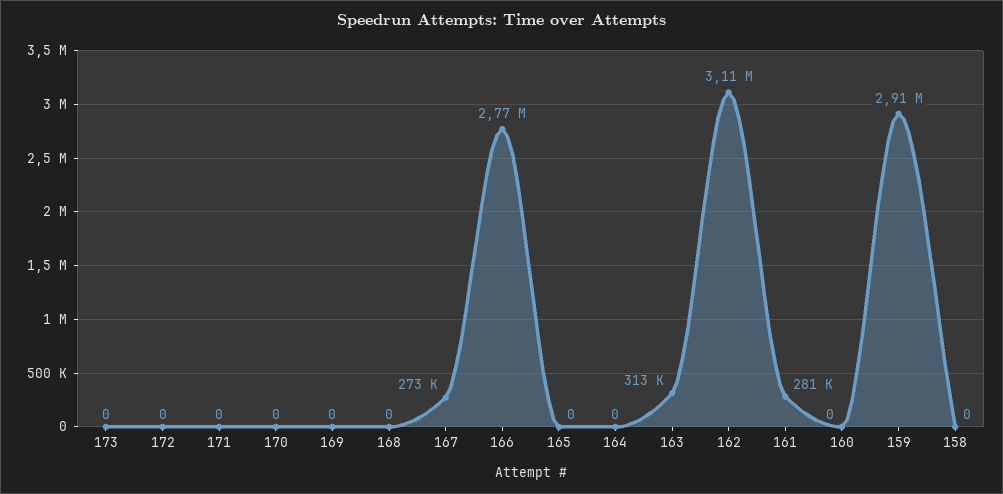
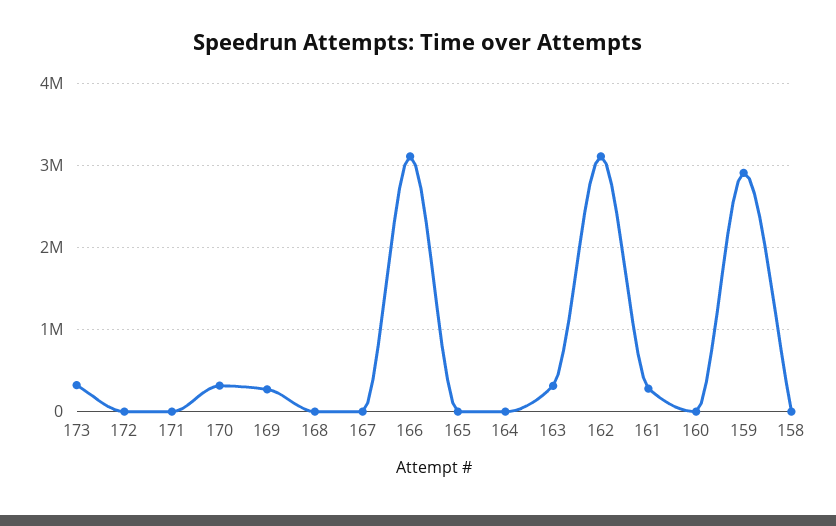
  {
-   "173": 0,
+   "173": 300000,
    "172": 0,
    "171": 0,
-   "170": 0,
+   "170": 300000,
-   "169": 0,
+   "169": 300000,
    "168": 0,
-   "167": 273000,
+   "167": 0,
-   "166": 2770000,
+   "166": 3100000,
    "165": 0,
    "164": 0,
    "163": 313000,
    "162": 3110000,
    "161": 281000,
    "160": 0,
    "159": 2910000,
    "158": 0
  }

